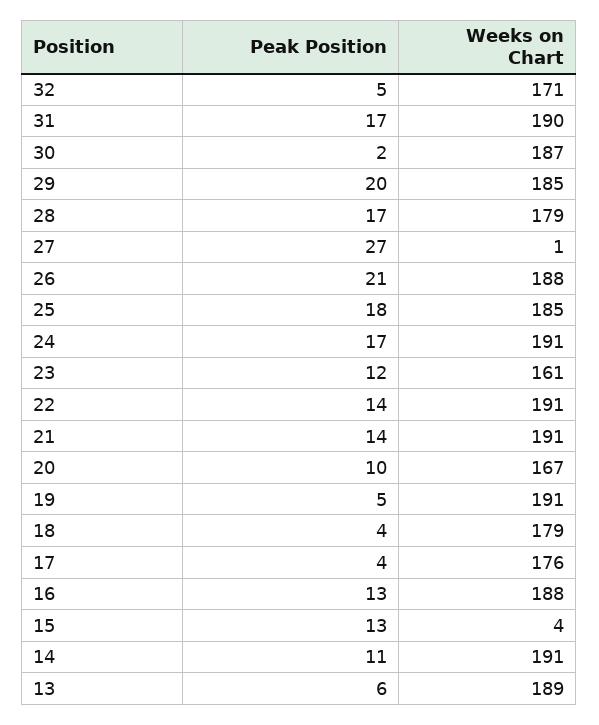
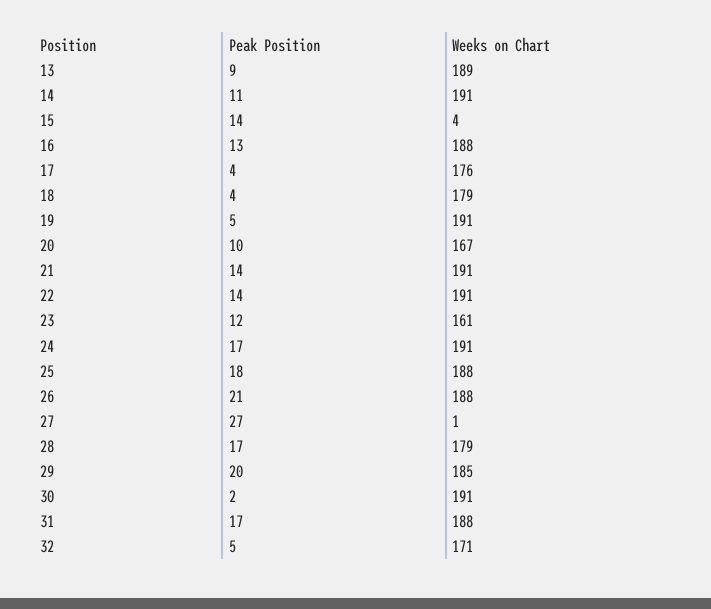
  {
    "Peak Position": {
      "32": 5,
      "31": 17,
      "30": 2,
      "29": 20,
      "28": 17,
      "27": 27,
      "26": 21,
      "25": 18,
      "24": 17,
      "23": 12,
      "22": 14,
      "21": 14,
      "20": 10,
      "19": 5,
      "18": 4,
      "17": 4,
      "16": 13,
-     "15": 13,
+     "15": 14,
      "14": 11,
-     "13": 6
+     "13": 9
    },
    "Weeks on Chart": {
      "32": 171,
-     "31": 190,
+     "31": 188,
-     "30": 187,
+     "30": 191,
      "29": 185,
      "28": 179,
      "27": 1,
      "26": 188,
-     "25": 185,
+     "25": 188,
      "24": 191,
      "23": 161,
      "22": 191,
      "21": 191,
      "20": 167,
      "19": 191,
      "18": 179,
      "17": 176,
      "16": 188,
      "15": 4,
      "14": 191,
      "13": 189
    }
  }

